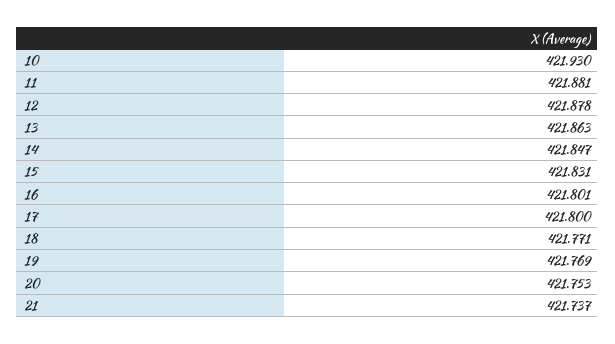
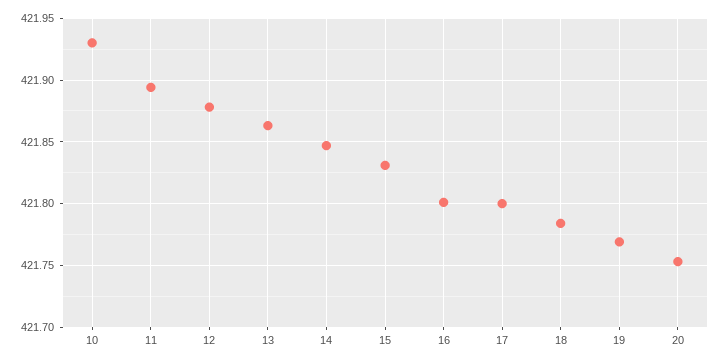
  {
    "10": 421.93,
-   "11": 421.881,
+   "11": 421.895,
    "12": 421.878,
    "13": 421.863,
    "14": 421.847,
    "15": 421.831,
    "16": 421.801,
    "17": 421.8,
-   "18": 421.771,
+   "18": 421.785,
    "19": 421.769,
-   "20": 421.753,
+   "20": 421.753
-   "21": 421.737
  }

